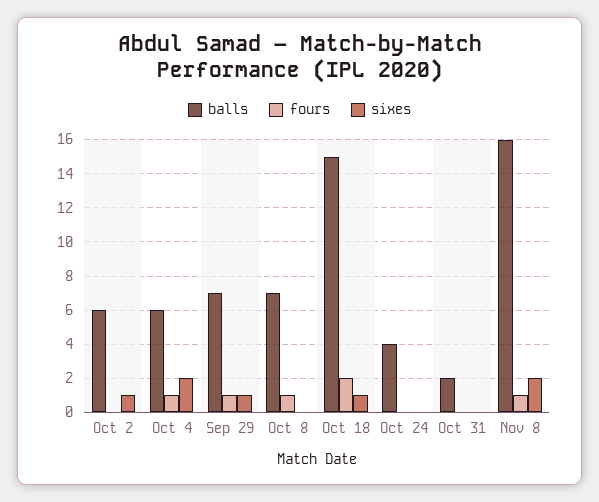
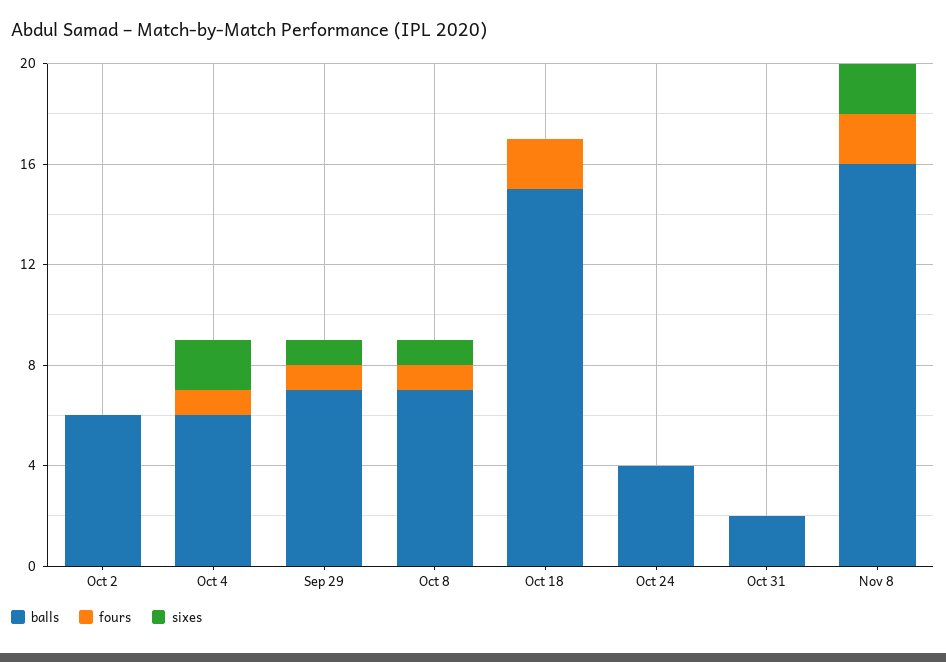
  {
    "balls": {
      "Oct 2": 6,
      "Oct 4": 6,
      "Sep 29": 7,
      "Oct 8": 7,
      "Oct 18": 15,
      "Oct 24": 4,
      "Oct 31": 2,
      "Nov 8": 16
    },
    "fours": {
      "Oct 2": 0,
      "Oct 4": 1,
      "Sep 29": 1,
      "Oct 8": 1,
      "Oct 18": 2,
      "Oct 24": 0,
      "Oct 31": 0,
-     "Nov 8": 1
+     "Nov 8": 2
    },
    "sixes": {
-     "Oct 2": 1,
+     "Oct 2": 0,
      "Oct 4": 2,
      "Sep 29": 1,
-     "Oct 8": 0,
+     "Oct 8": 1,
-     "Oct 18": 1,
+     "Oct 18": 0,
      "Oct 24": 0,
      "Oct 31": 0,
      "Nov 8": 2
    }
  }

